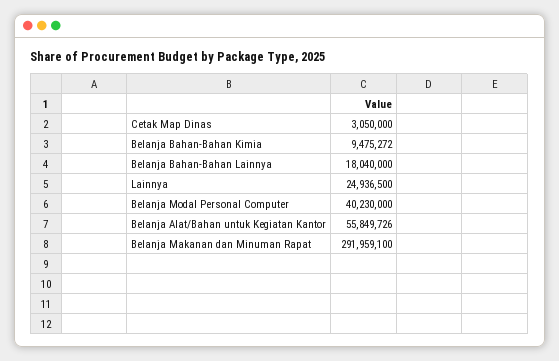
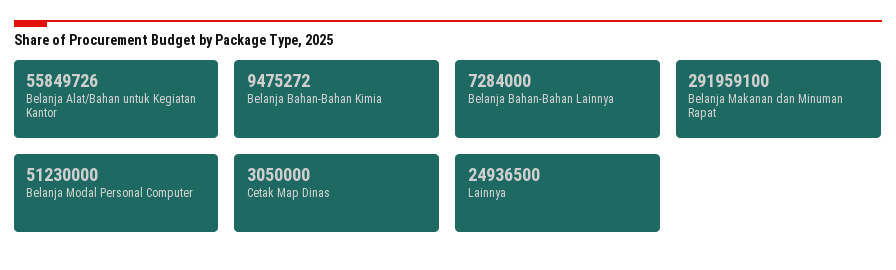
  {
    "Cetak Map Dinas": 3050000,
    "Belanja Bahan-Bahan Kimia": 9475272,
-   "Belanja Bahan-Bahan Lainnya": 18040000,
+   "Belanja Bahan-Bahan Lainnya": 7284000,
    "Lainnya": 24936500,
-   "Belanja Modal Personal Computer": 40230000,
+   "Belanja Modal Personal Computer": 51230000,
    "Belanja Alat/Bahan untuk Kegiatan Kantor": 55849726,
    "Belanja Makanan dan Minuman Rapat": 291959100
  }

